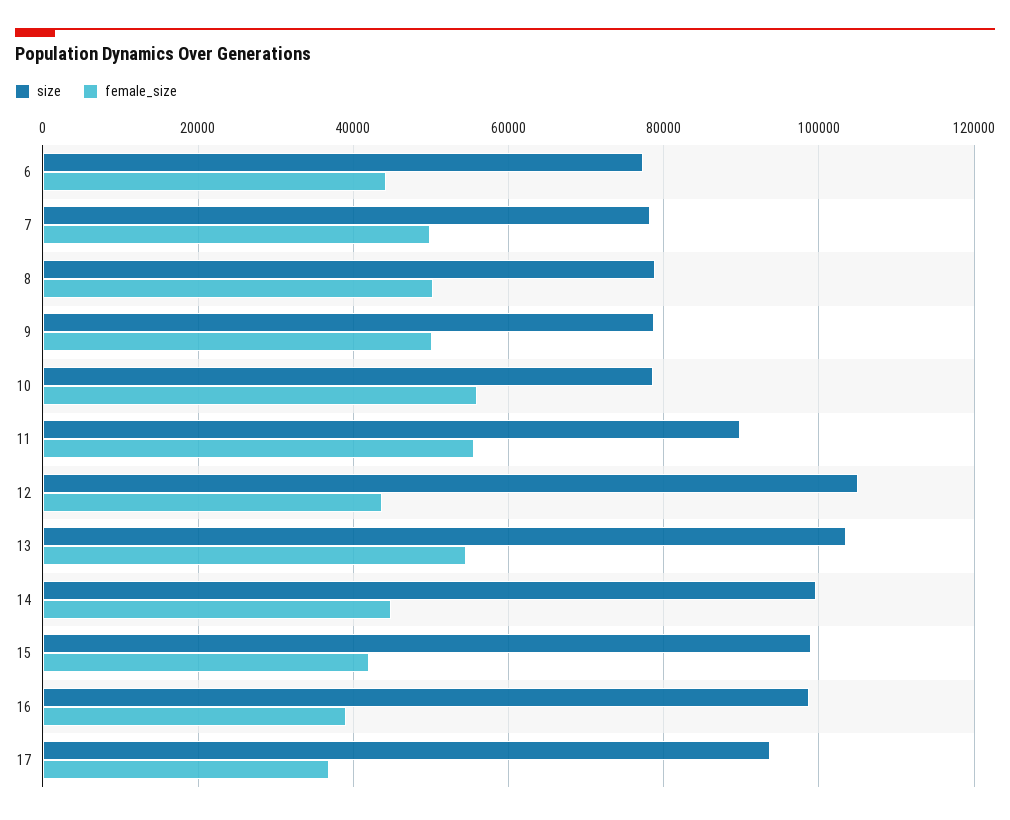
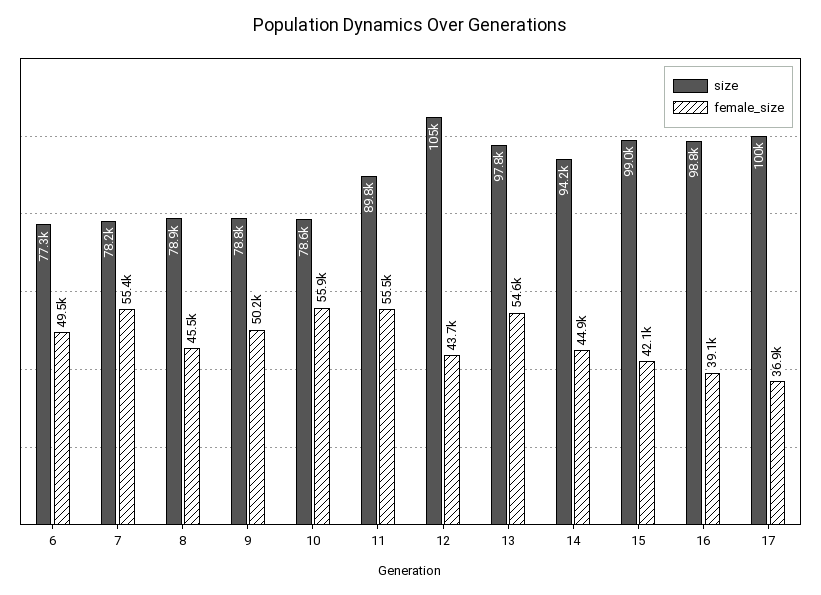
  {
    "size": {
      "6": 77300,
      "7": 78200,
      "8": 78900,
      "9": 78800,
      "10": 78600,
      "11": 89800,
      "12": 105000,
-     "13": 104000,
+     "13": 97800,
-     "14": 100000,
+     "14": 94200,
      "15": 99000,
      "16": 98800,
-     "17": 94000
+     "17": 100000
    },
    "female_size": {
-     "6": 44000,
+     "6": 49500,
-     "7": 50000,
+     "7": 55400,
-     "8": 50000,
+     "8": 45500,
      "9": 50200,
      "10": 55900,
      "11": 55500,
      "12": 43700,
      "13": 54600,
      "14": 44900,
      "15": 42100,
      "16": 39100,
      "17": 36900
    }
  }

